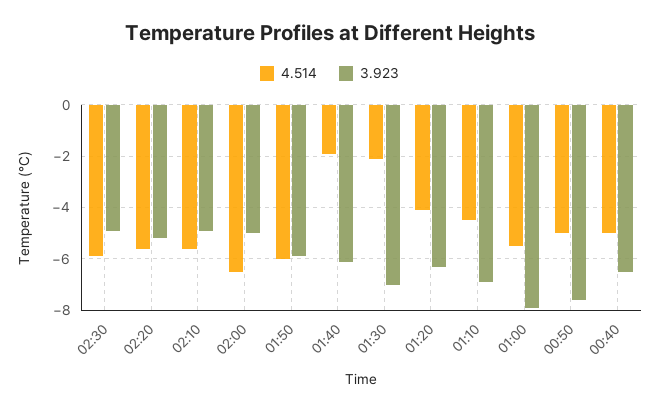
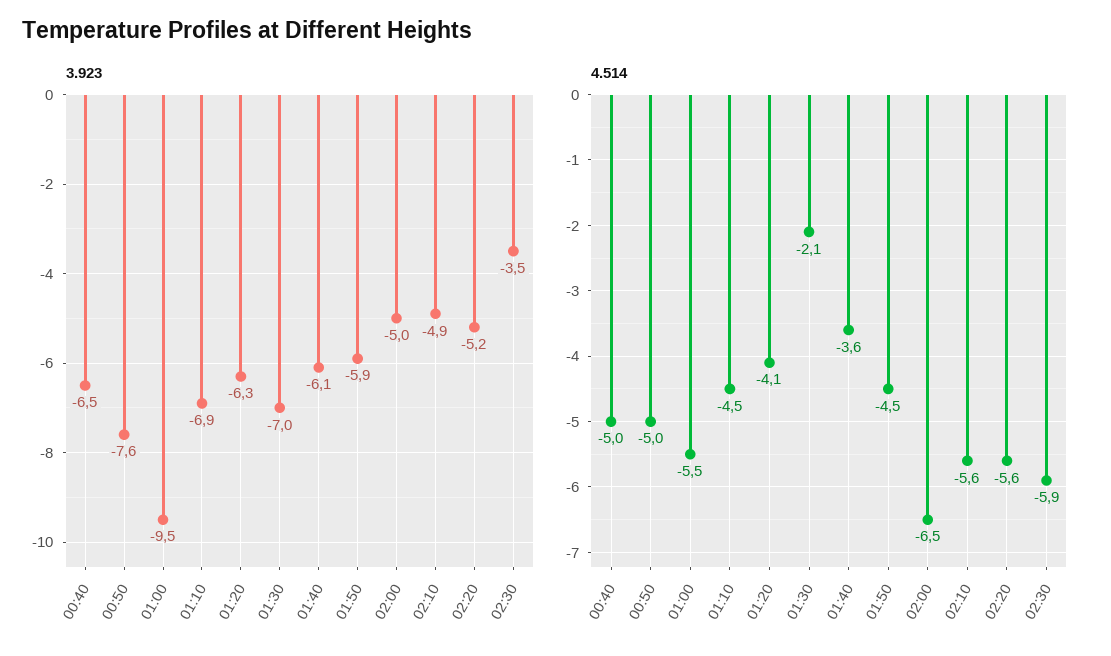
  {
    "4.514": {
      "02:30": -5.9,
      "02:20": -5.6,
      "02:10": -5.6,
      "02:00": -6.5,
-     "01:50": -6,
+     "01:50": -4.5,
-     "01:40": -2,
+     "01:40": -3.6,
      "01:30": -2.1,
      "01:20": -4.1,
      "01:10": -4.5,
      "01:00": -5.5,
      "00:50": -5,
      "00:40": -5
    },
    "3.923": {
-     "02:30": -5,
+     "02:30": -3.5,
      "02:20": -5.2,
      "02:10": -4.9,
      "02:00": -5,
      "01:50": -5.9,
      "01:40": -6.1,
      "01:30": -7,
      "01:20": -6.3,
      "01:10": -6.9,
-     "01:00": -8,
+     "01:00": -9.5,
      "00:50": -7.6,
      "00:40": -6.5
    }
  }

